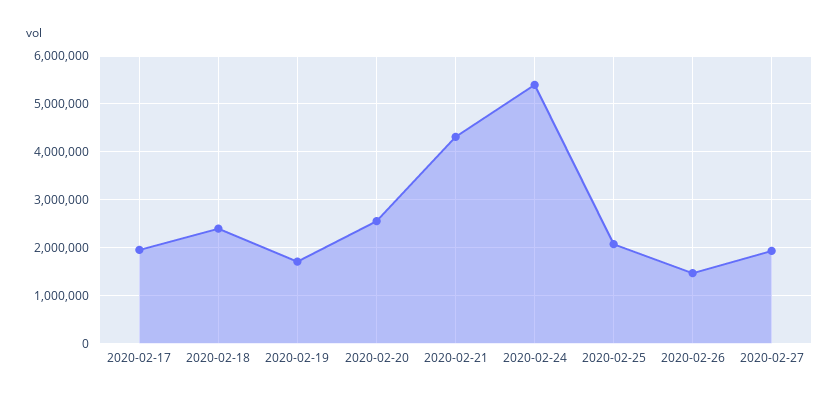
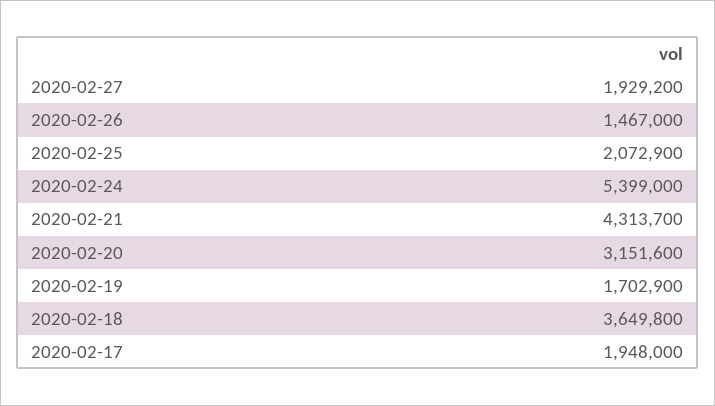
  {
    "2020-02-17": 1948000,
-   "2020-02-18": 2400000,
+   "2020-02-18": 3649800,
    "2020-02-19": 1702900,
-   "2020-02-20": 2600000,
+   "2020-02-20": 3151600,
    "2020-02-21": 4313700,
    "2020-02-24": 5399000,
    "2020-02-25": 2072900,
    "2020-02-26": 1467000,
    "2020-02-27": 1929200
  }

